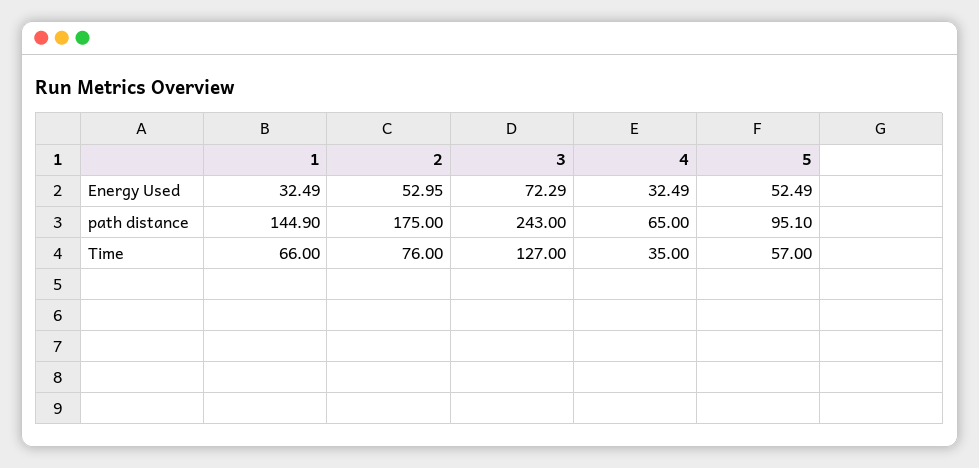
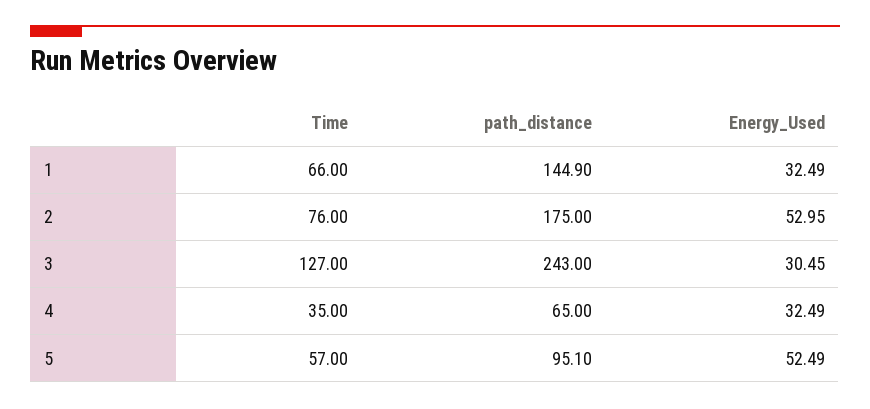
  {
    "1": {
      "Energy Used": 32.49,
      "path distance": 144.9,
      "Time": 66
    },
    "2": {
      "Energy Used": 52.95,
      "path distance": 175,
      "Time": 76
    },
    "3": {
-     "Energy Used": 72.29,
+     "Energy Used": 30.45,
      "path distance": 243,
      "Time": 127
    },
    "4": {
      "Energy Used": 32.49,
      "path distance": 65,
      "Time": 35
    },
    "5": {
      "Energy Used": 52.49,
      "path distance": 95.1,
      "Time": 57
    }
  }

